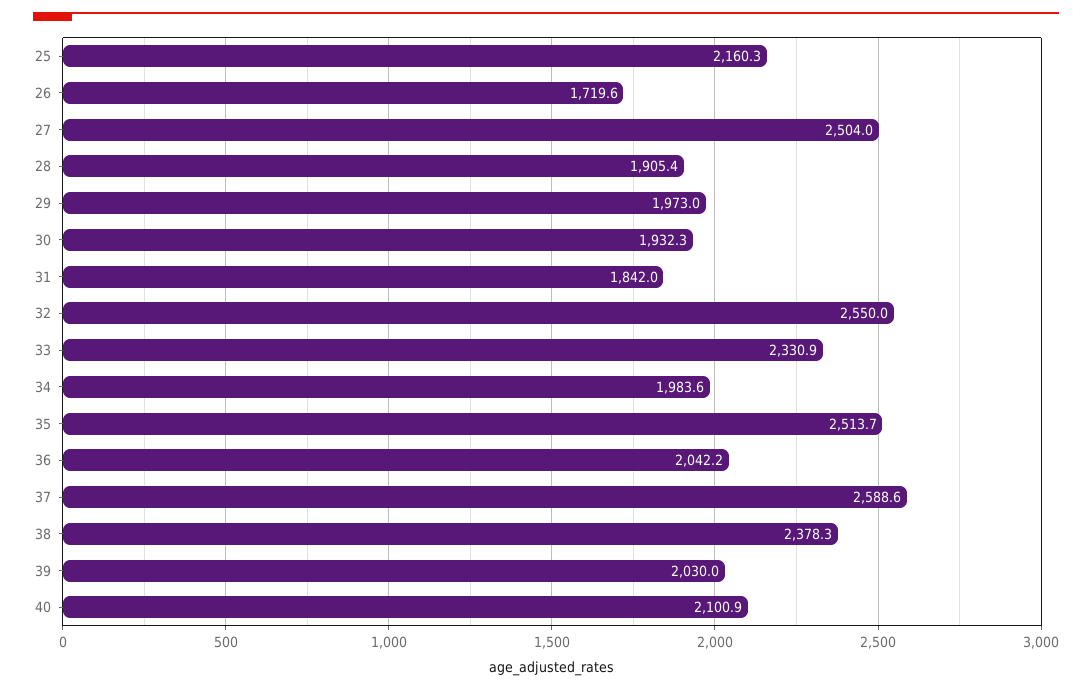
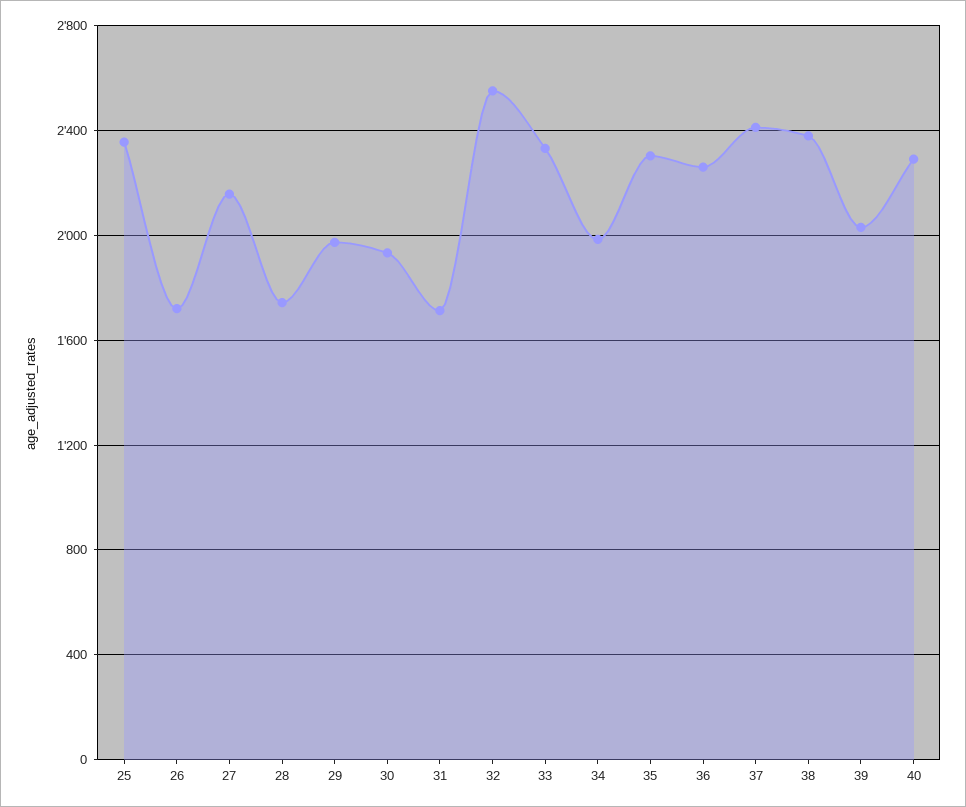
  {
-   "25": 2160.3,
+   "25": 2350,
    "26": 1719.6,
-   "27": 2504,
+   "27": 2150,
-   "28": 1905.4,
+   "28": 1750,
    "29": 1973,
    "30": 1932.3,
-   "31": 1842,
+   "31": 1700,
    "32": 2550,
    "33": 2330.9,
    "34": 1983.6,
-   "35": 2513.7,
+   "35": 2300,
-   "36": 2042.2,
+   "36": 2250,
-   "37": 2588.6,
+   "37": 2400,
    "38": 2378.3,
    "39": 2030,
-   "40": 2100.9
+   "40": 2300
  }

